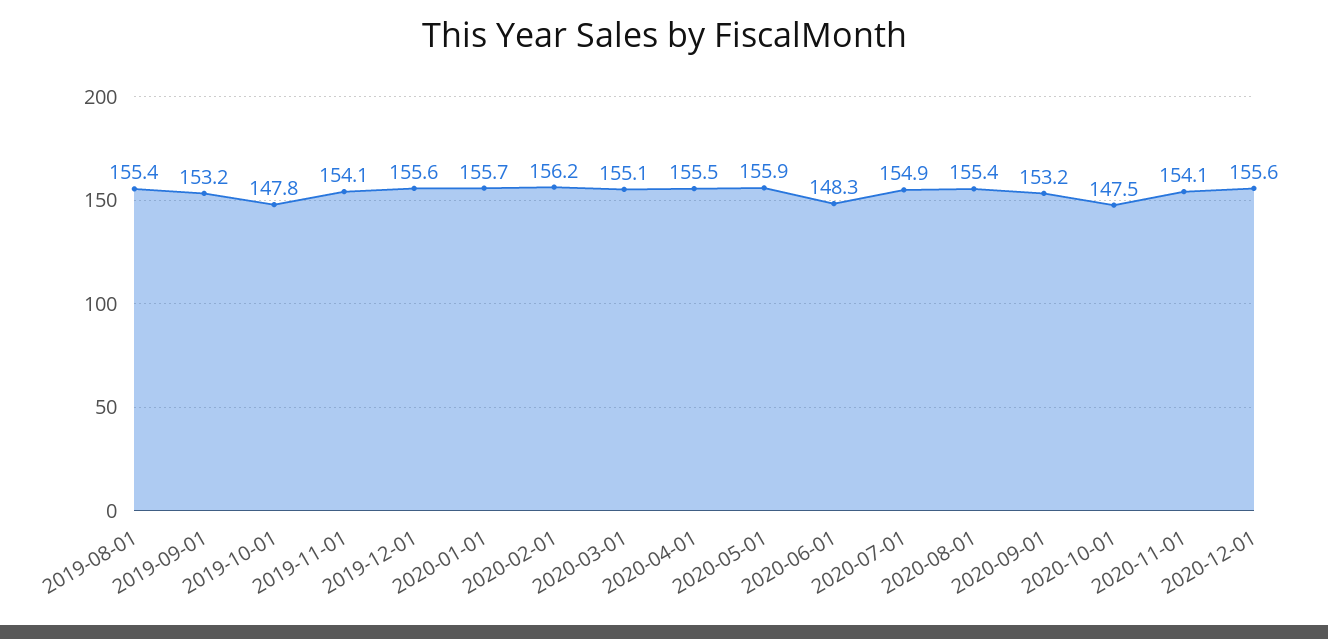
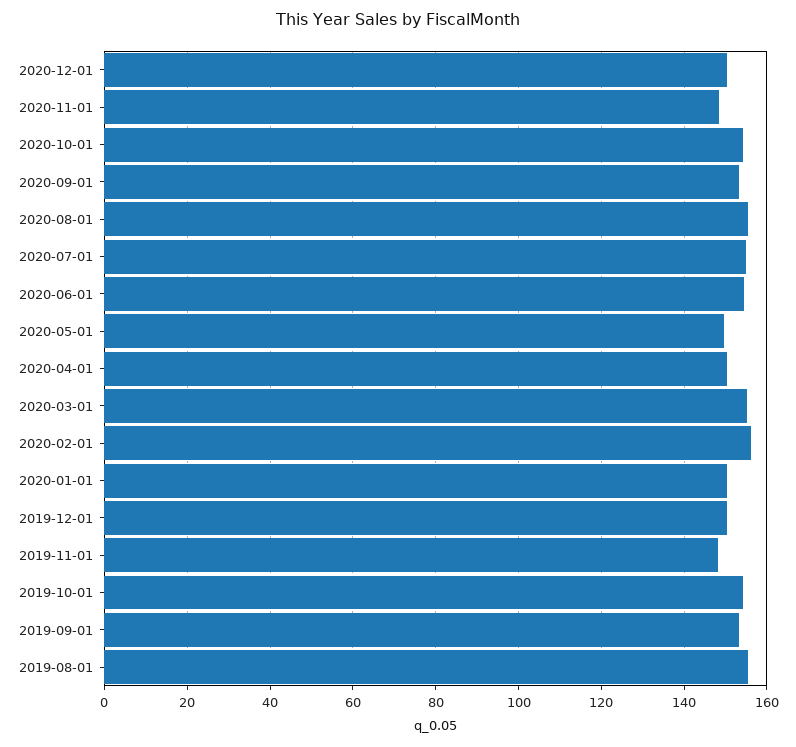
  {
    "2019-08-01": 155.4,
    "2019-09-01": 153.2,
-   "2019-10-01": 147.8,
+   "2019-10-01": 154,
-   "2019-11-01": 154.1,
+   "2019-11-01": 148,
-   "2019-12-01": 155.6,
+   "2019-12-01": 150,
-   "2020-01-01": 155.7,
+   "2020-01-01": 150,
    "2020-02-01": 156.2,
    "2020-03-01": 155.1,
-   "2020-04-01": 155.5,
+   "2020-04-01": 150,
-   "2020-05-01": 155.9,
+   "2020-05-01": 150,
-   "2020-06-01": 148.3,
+   "2020-06-01": 154,
    "2020-07-01": 154.9,
    "2020-08-01": 155.4,
    "2020-09-01": 153.2,
-   "2020-10-01": 147.5,
+   "2020-10-01": 154,
-   "2020-11-01": 154.1,
+   "2020-11-01": 148,
-   "2020-12-01": 155.6
+   "2020-12-01": 150
  }

